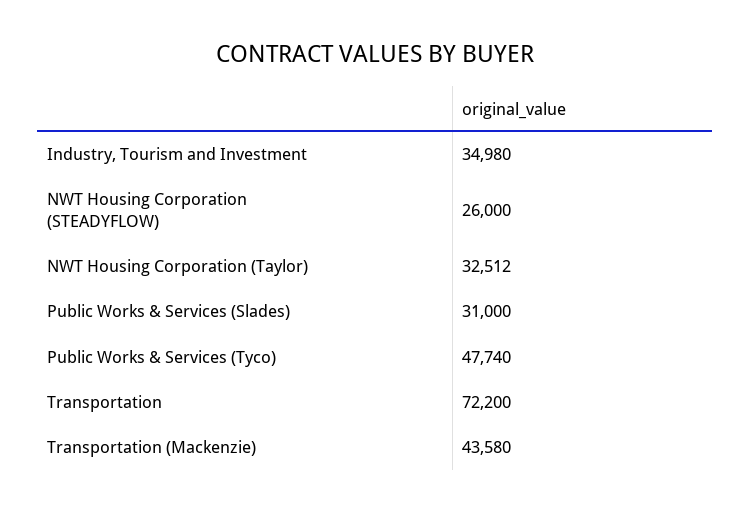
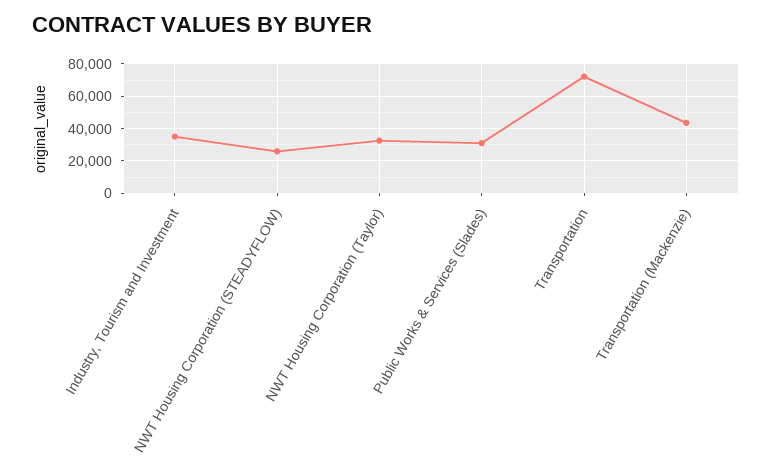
  {
    "Industry, Tourism and Investment": 34980,
    "NWT Housing Corporation (STEADYFLOW)": 26000,
    "NWT Housing Corporation (Taylor)": 32512,
    "Public Works & Services (Slades)": 31000,
-   "Public Works & Services (Tyco)": 47740,
    "Transportation": 72200,
    "Transportation (Mackenzie)": 43580
  }

